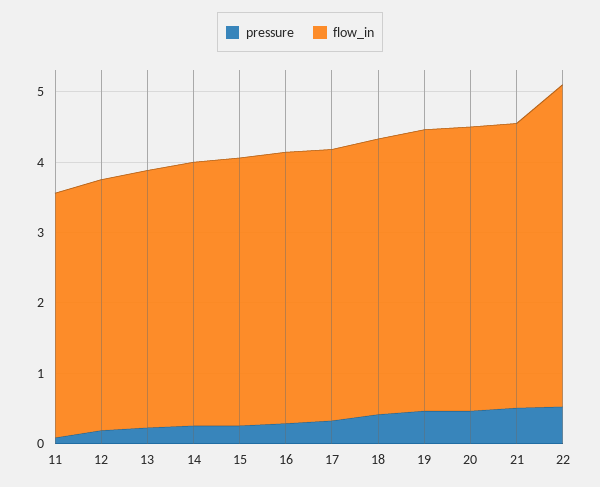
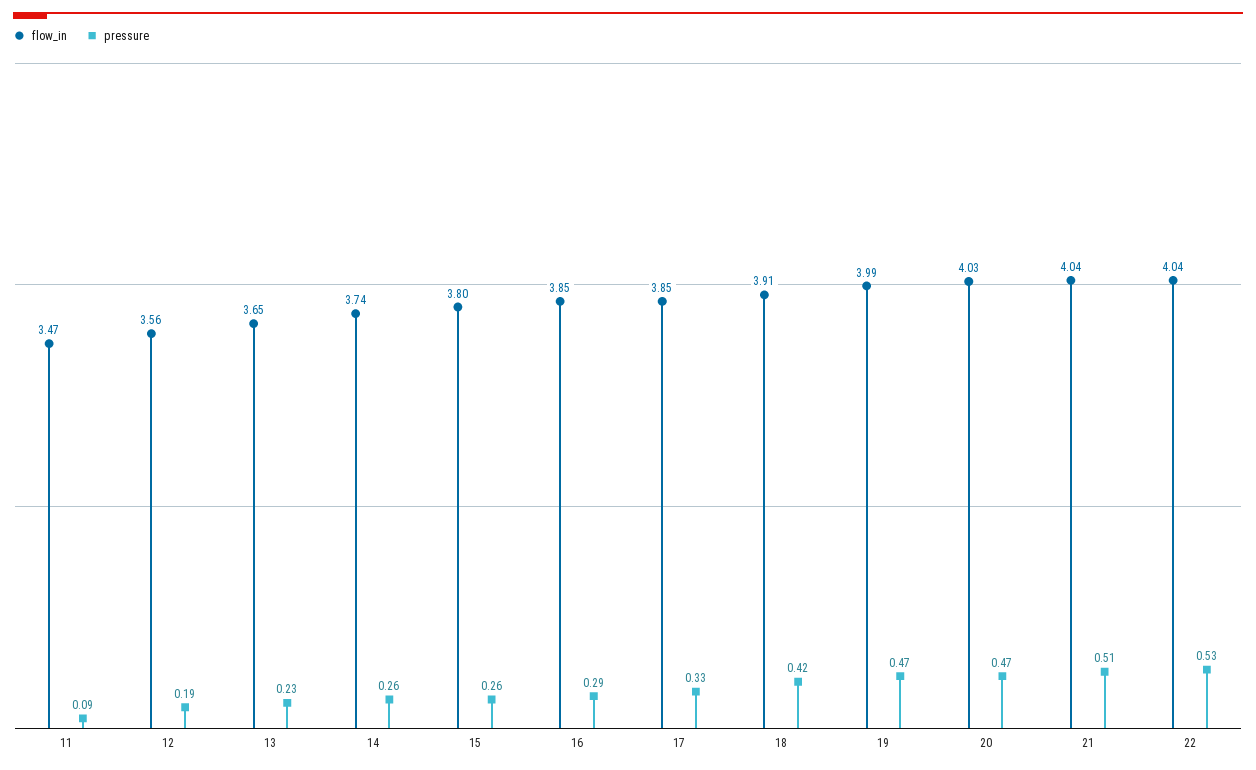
  {
    "pressure": {
      "11": 0.09,
      "12": 0.19,
      "13": 0.23,
      "14": 0.26,
      "15": 0.26,
      "16": 0.29,
      "17": 0.33,
      "18": 0.42,
      "19": 0.47,
      "20": 0.47,
      "21": 0.51,
      "22": 0.53
    },
    "flow_in": {
      "11": 3.47,
      "12": 3.56,
      "13": 3.65,
      "14": 3.74,
      "15": 3.8,
      "16": 3.85,
      "17": 3.85,
      "18": 3.91,
      "19": 3.99,
      "20": 4.03,
      "21": 4.04,
-     "22": 4.6
+     "22": 4.04
    }
  }

